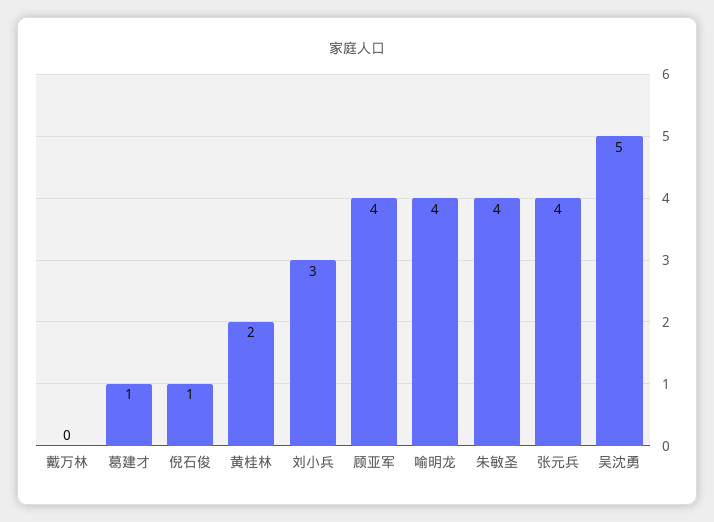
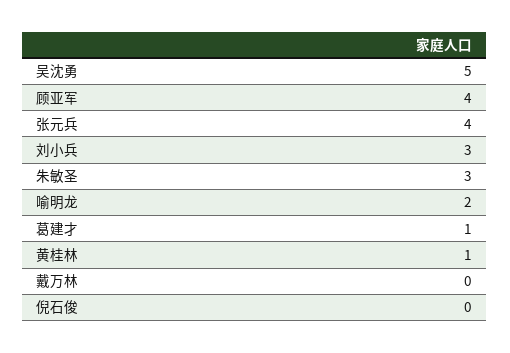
  {
    "戴万林": 0,
    "葛建才": 1,
-   "倪石俊": 1,
+   "倪石俊": 0,
-   "黄桂林": 2,
+   "黄桂林": 1,
    "刘小兵": 3,
    "顾亚军": 4,
-   "喻明龙": 4,
+   "喻明龙": 2,
-   "朱敏圣": 4,
+   "朱敏圣": 3,
    "张元兵": 4,
    "吴沈勇": 5
  }

